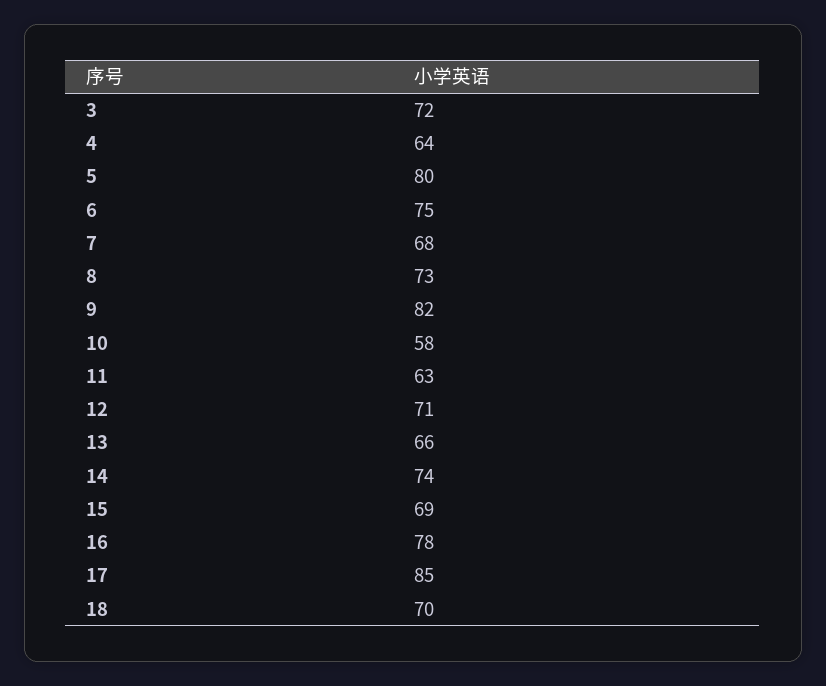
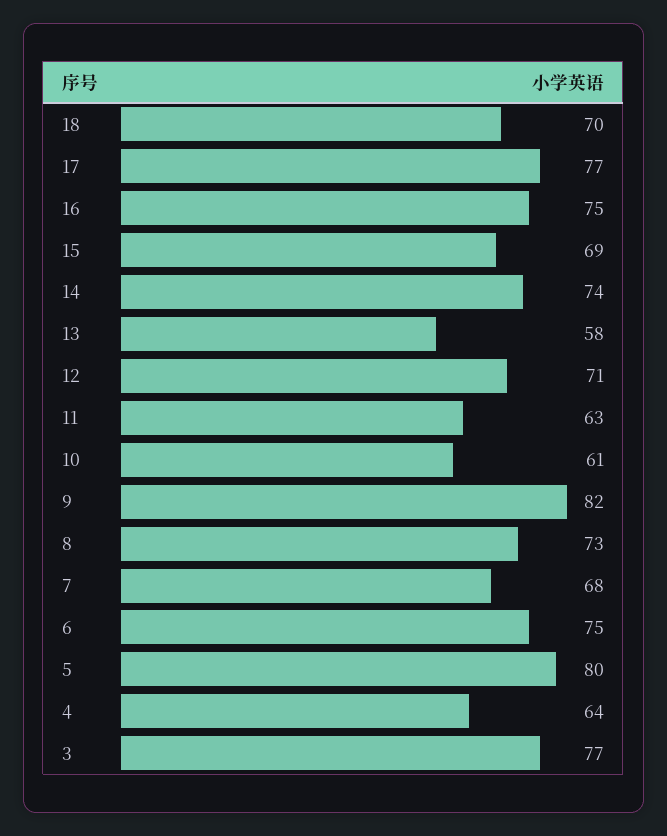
  {
-   "3": 72,
+   "3": 77,
    "4": 64,
    "5": 80,
    "6": 75,
    "7": 68,
    "8": 73,
    "9": 82,
-   "10": 58,
+   "10": 61,
    "11": 63,
    "12": 71,
-   "13": 66,
+   "13": 58,
    "14": 74,
    "15": 69,
-   "16": 78,
+   "16": 75,
-   "17": 85,
+   "17": 77,
    "18": 70
  }

